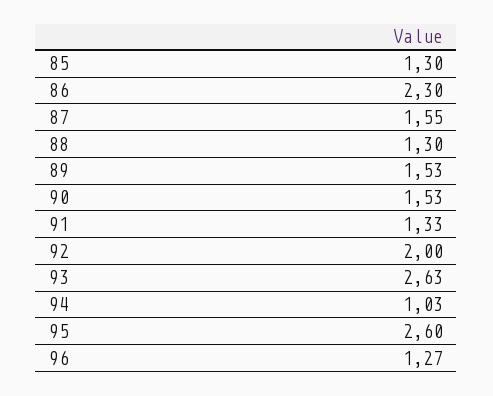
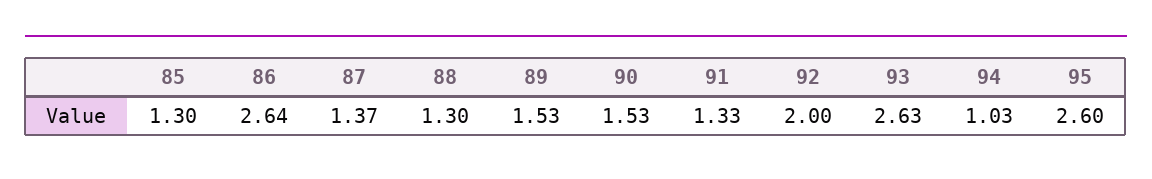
  {
    "85": 1.3,
-   "86": 2.3,
+   "86": 2.64,
-   "87": 1.55,
+   "87": 1.37,
    "88": 1.3,
    "89": 1.53,
    "90": 1.53,
    "91": 1.33,
    "92": 2,
    "93": 2.63,
    "94": 1.03,
-   "95": 2.6,
+   "95": 2.6
-   "96": 1.27
  }

